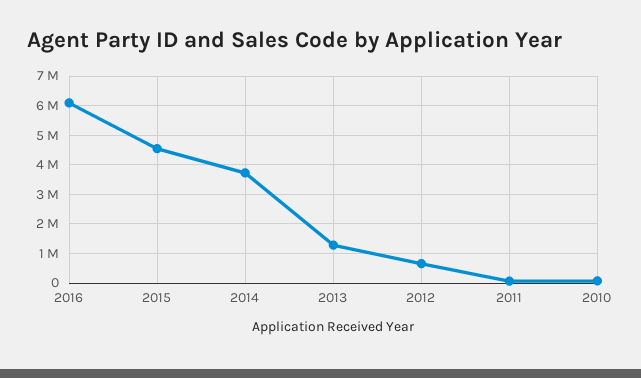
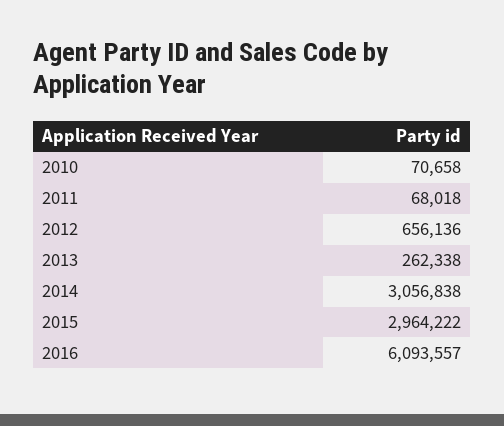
  {
    "2016": 6093557,
-   "2015": 4500000,
+   "2015": 2964222,
-   "2014": 3750000,
+   "2014": 3056838,
-   "2013": 1250000,
+   "2013": 262338,
    "2012": 656136,
    "2011": 68018,
    "2010": 70658
  }

